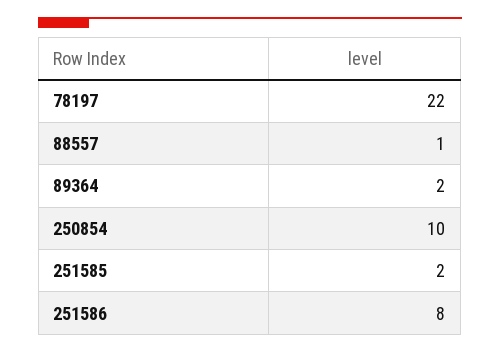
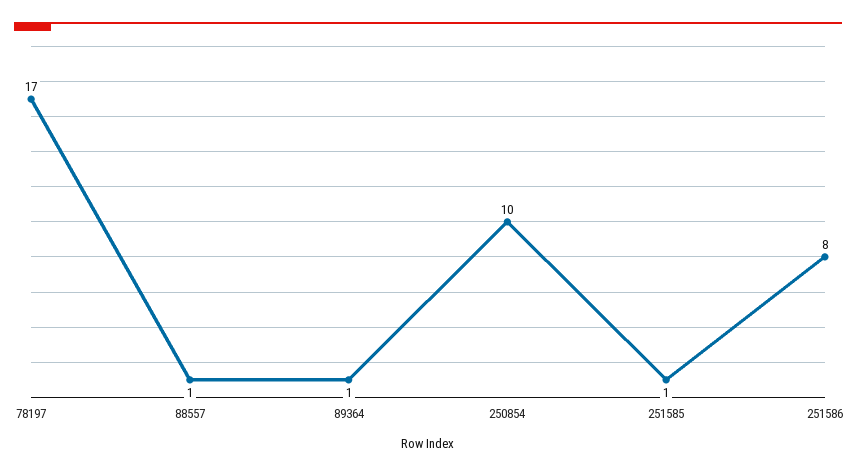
  {
-   "78197": 22,
+   "78197": 17,
    "88557": 1,
-   "89364": 2,
+   "89364": 1,
    "250854": 10,
-   "251585": 2,
+   "251585": 1,
    "251586": 8
  }

